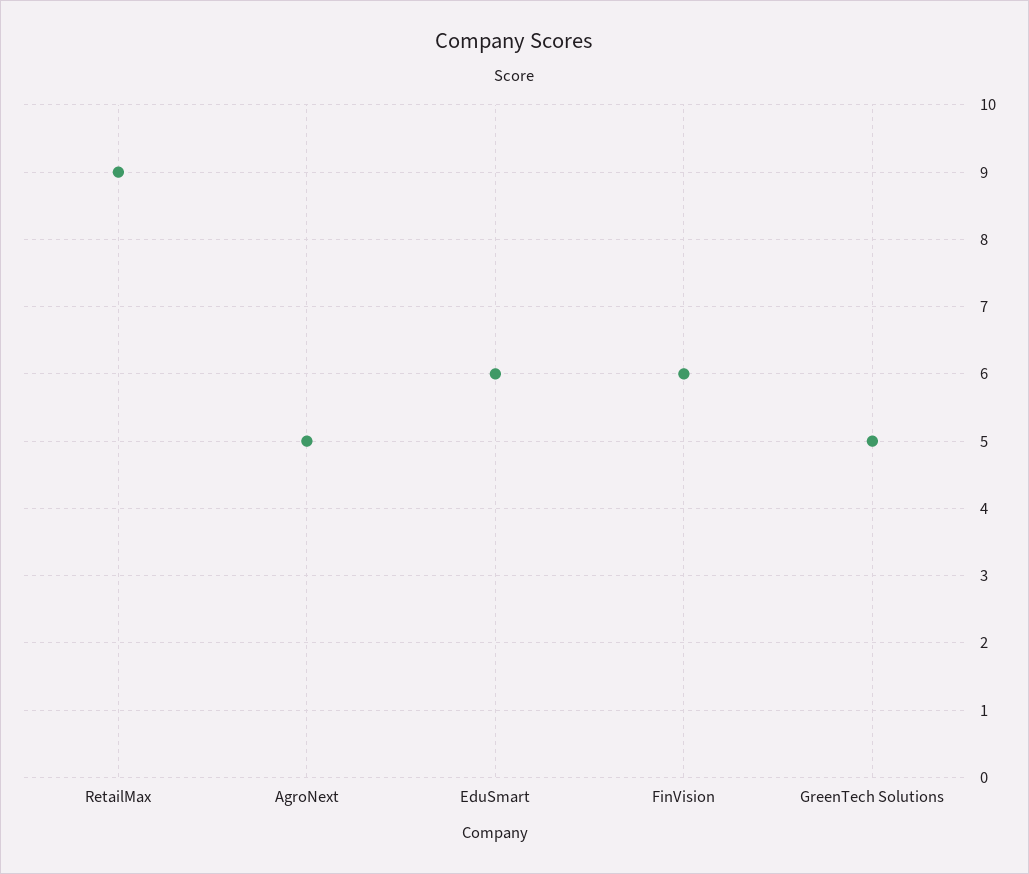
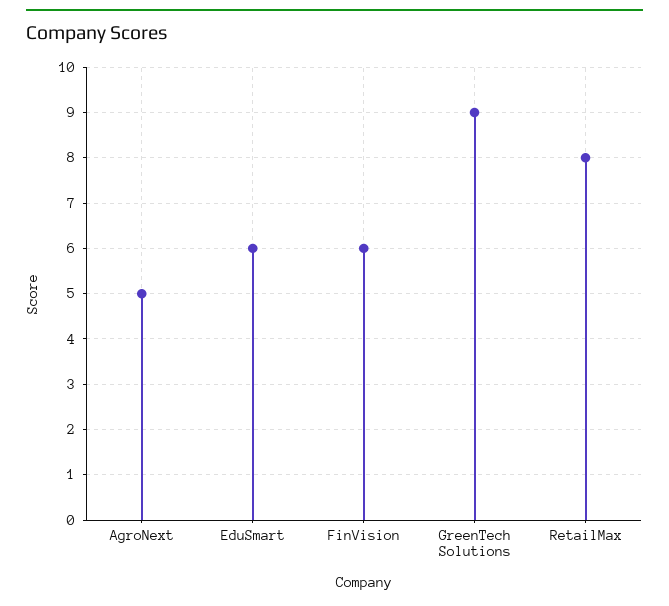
  {
-   "RetailMax": 9,
+   "RetailMax": 8,
    "AgroNext": 5,
    "EduSmart": 6,
    "FinVision": 6,
-   "GreenTech Solutions": 5
+   "GreenTech Solutions": 9
  }

